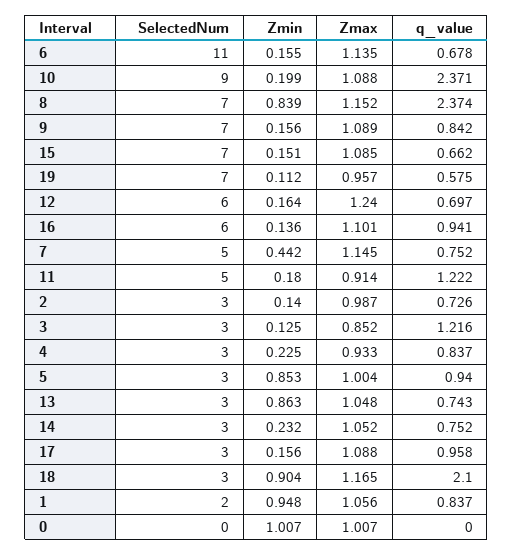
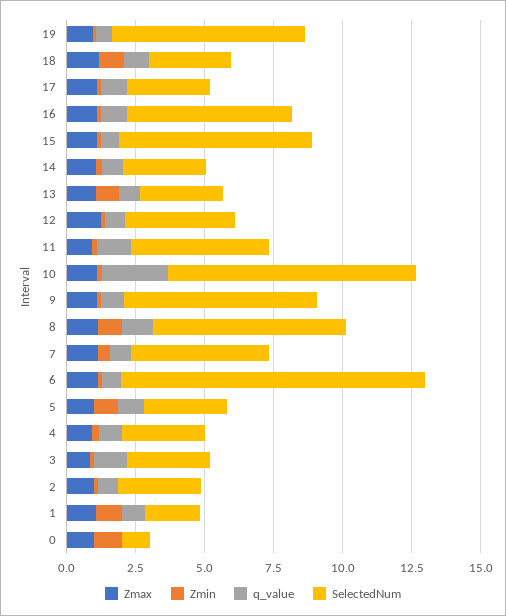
  {
    "SelectedNum": {
      "6": 11,
      "10": 9,
      "8": 7,
      "9": 7,
      "15": 7,
      "19": 7,
-     "12": 6,
+     "12": 4,
      "16": 6,
      "7": 5,
      "11": 5,
      "2": 3,
      "3": 3,
      "4": 3,
      "5": 3,
      "13": 3,
      "14": 3,
      "17": 3,
      "18": 3,
      "1": 2,
-     "0": 0
+     "0": 1
    },
    "Zmin": {
      "6": 0.155,
      "10": 0.199,
      "8": 0.839,
      "9": 0.156,
      "15": 0.151,
      "19": 0.112,
      "12": 0.164,
      "16": 0.136,
      "7": 0.442,
      "11": 0.18,
      "2": 0.14,
      "3": 0.125,
      "4": 0.225,
      "5": 0.853,
      "13": 0.863,
      "14": 0.232,
      "17": 0.156,
      "18": 0.904,
      "1": 0.948,
      "0": 1.007
    },
    "Zmax": {
      "6": 1.135,
      "10": 1.088,
      "8": 1.152,
      "9": 1.089,
      "15": 1.085,
      "19": 0.957,
      "12": 1.24,
      "16": 1.101,
      "7": 1.145,
      "11": 0.914,
      "2": 0.987,
      "3": 0.852,
      "4": 0.933,
      "5": 1.004,
      "13": 1.048,
      "14": 1.052,
      "17": 1.088,
      "18": 1.165,
      "1": 1.056,
      "0": 1.007
    },
    "q_value": {
      "6": 0.678,
      "10": 2.371,
-     "8": 2.374,
+     "8": 1,
      "9": 0.842,
      "15": 0.662,
      "19": 0.575,
      "12": 0.697,
      "16": 0.941,
      "7": 0.752,
      "11": 1.222,
      "2": 0.726,
      "3": 1.216,
      "4": 0.837,
      "5": 0.94,
      "13": 0.743,
      "14": 0.752,
      "17": 0.958,
-     "18": 2.1,
+     "18": 1,
      "1": 0.837,
      "0": 0
    }
  }

